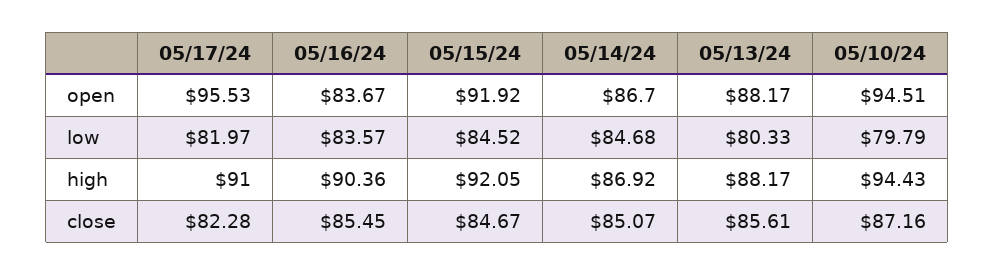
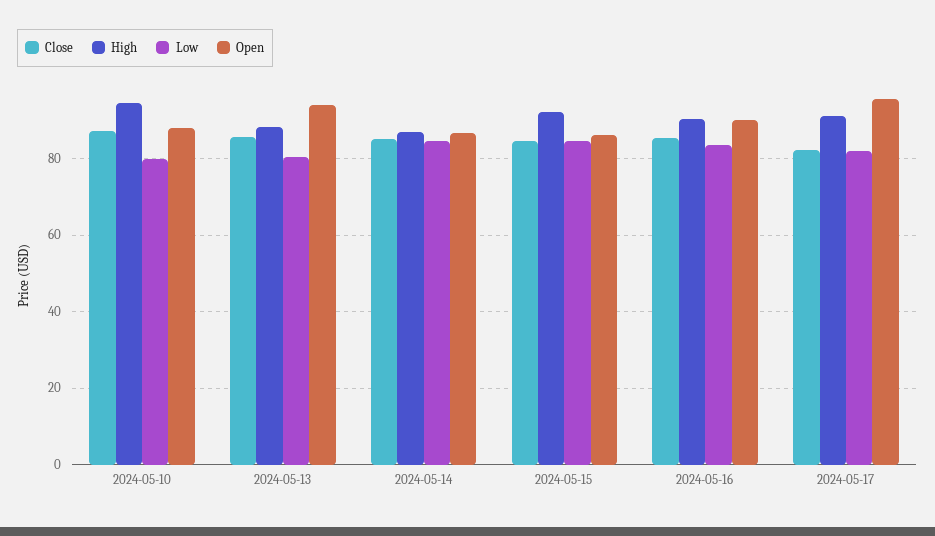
  {
    "open": {
      "05/17/24": 95.53,
-     "05/16/24": 83.67,
+     "05/16/24": 90,
-     "05/15/24": 91.92,
+     "05/15/24": 86,
      "05/14/24": 86.7,
-     "05/13/24": 88.17,
+     "05/13/24": 94,
-     "05/10/24": 94.51
+     "05/10/24": 88
    },
    "low": {
      "05/17/24": 81.97,
      "05/16/24": 83.57,
      "05/15/24": 84.52,
      "05/14/24": 84.68,
      "05/13/24": 80.33,
      "05/10/24": 79.79
    },
    "high": {
      "05/17/24": 91,
      "05/16/24": 90.36,
      "05/15/24": 92.05,
      "05/14/24": 86.92,
      "05/13/24": 88.17,
      "05/10/24": 94.43
    },
    "close": {
      "05/17/24": 82.28,
      "05/16/24": 85.45,
      "05/15/24": 84.67,
      "05/14/24": 85.07,
      "05/13/24": 85.61,
      "05/10/24": 87.16
    }
  }

